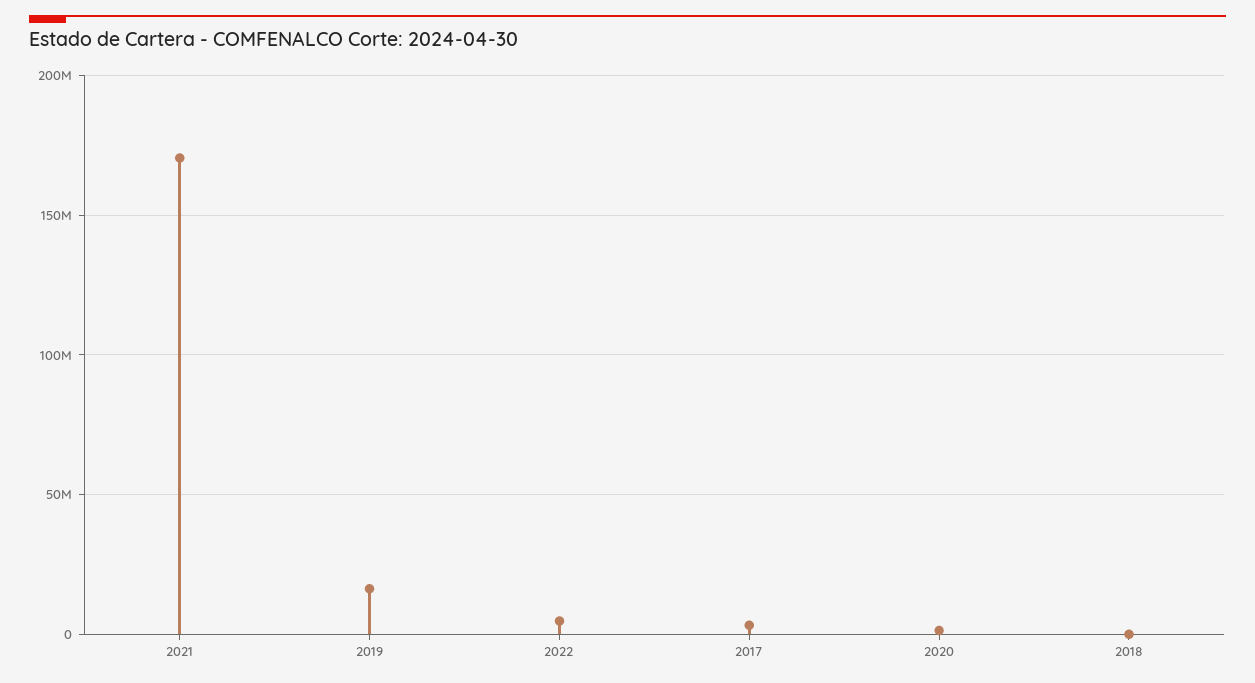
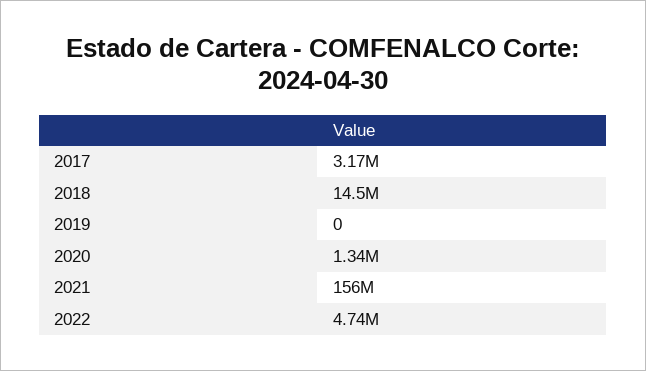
  {
-   "2021": 170000000,
+   "2021": 156000000,
-   "2019": 15000000,
+   "2019": 0,
    "2022": 4740000,
    "2017": 3170000,
    "2020": 1340000,
-   "2018": 0
+   "2018": 14500000
  }

